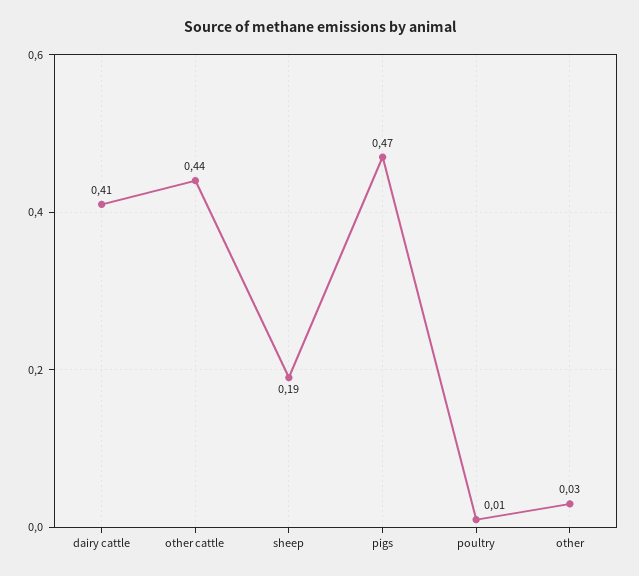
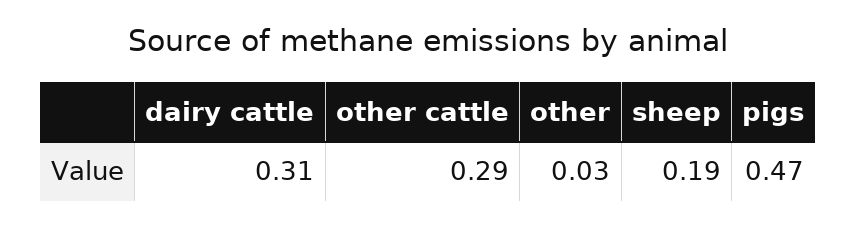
  {
-   "dairy cattle": 0.41,
+   "dairy cattle": 0.31,
-   "other cattle": 0.44,
+   "other cattle": 0.29,
    "sheep": 0.19,
    "pigs": 0.47,
-   "poultry": 0.01,
    "other": 0.03
  }

